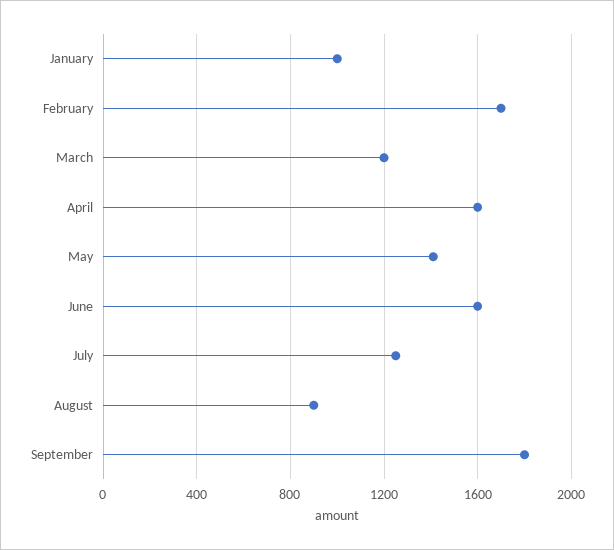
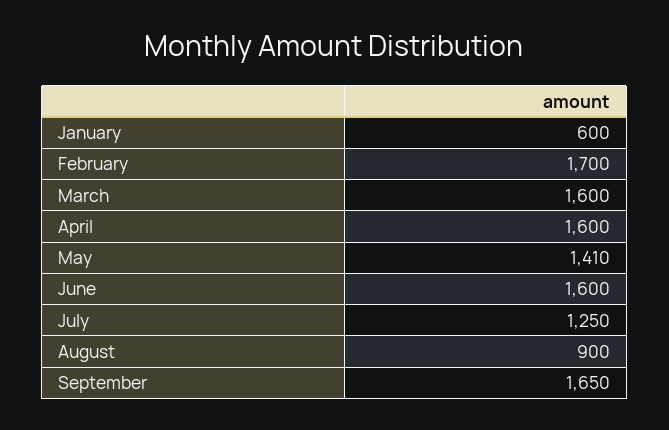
  {
-   "January": 1000,
+   "January": 600,
    "February": 1700,
-   "March": 1200,
+   "March": 1600,
    "April": 1600,
    "May": 1410,
    "June": 1600,
    "July": 1250,
    "August": 900,
-   "September": 1800
+   "September": 1650
  }

